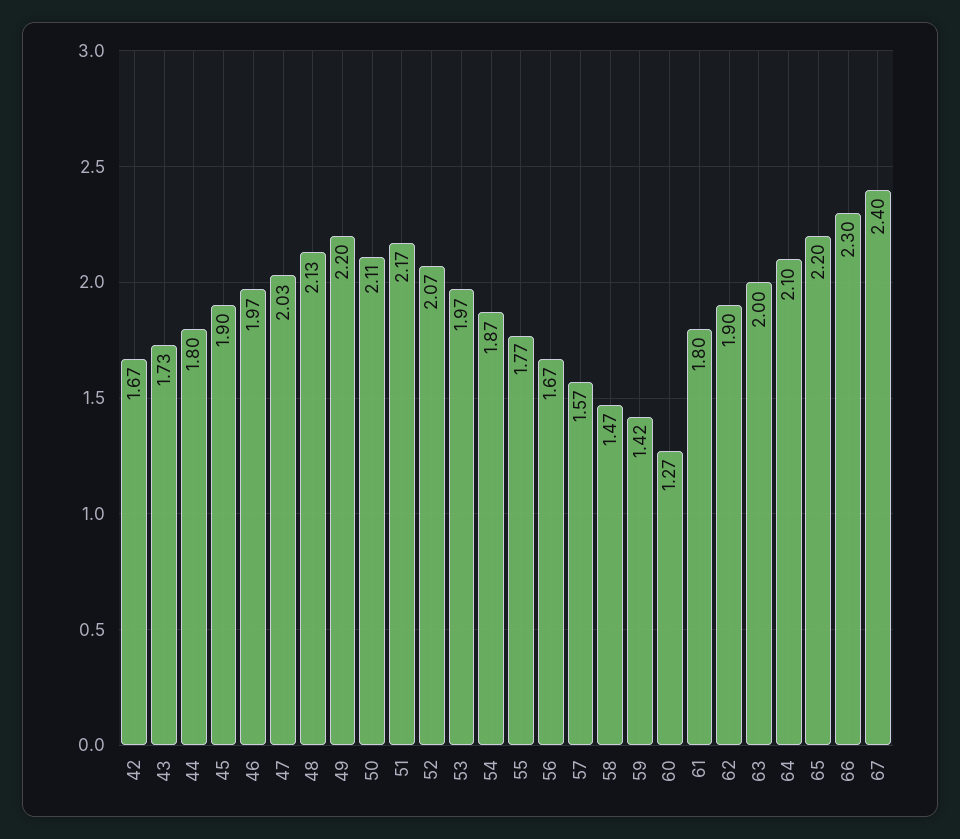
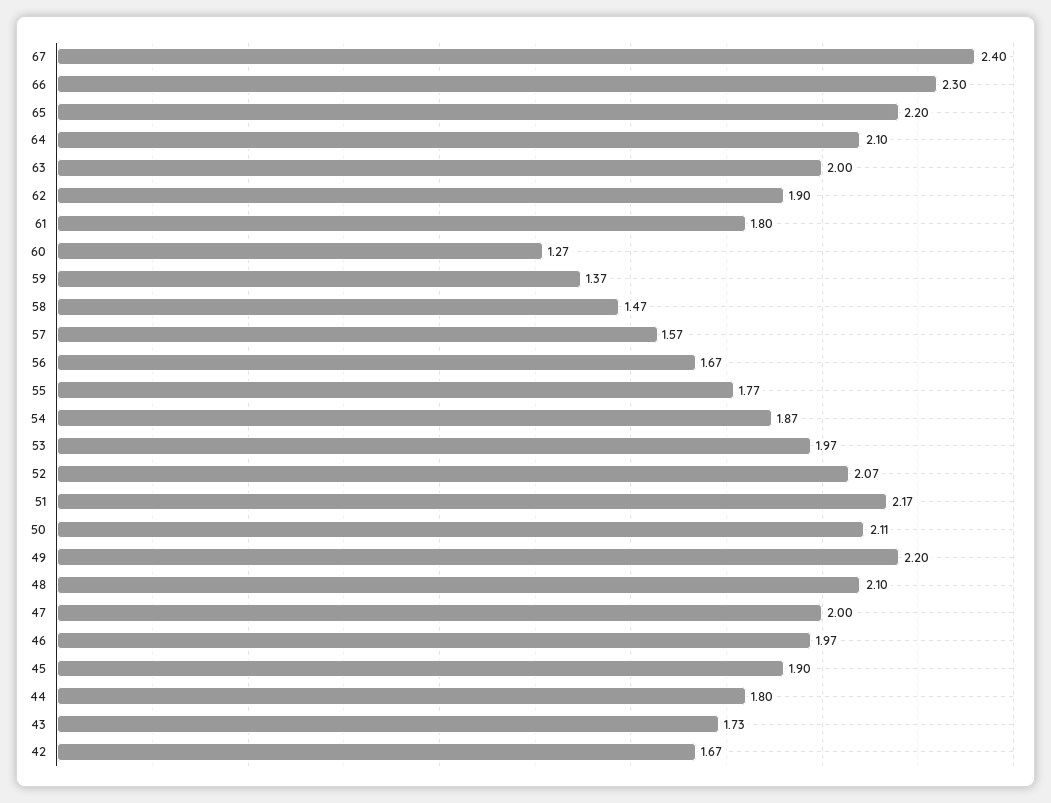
  {
    "42": 1.67,
    "43": 1.73,
    "44": 1.8,
    "45": 1.9,
    "46": 1.97,
-   "47": 2.03,
+   "47": 2,
-   "48": 2.13,
+   "48": 2.1,
    "49": 2.2,
    "50": 2.11,
    "51": 2.17,
    "52": 2.07,
    "53": 1.97,
    "54": 1.87,
    "55": 1.77,
    "56": 1.67,
    "57": 1.57,
    "58": 1.47,
-   "59": 1.42,
+   "59": 1.37,
    "60": 1.27,
    "61": 1.8,
    "62": 1.9,
    "63": 2,
    "64": 2.1,
    "65": 2.2,
    "66": 2.3,
    "67": 2.4
  }

